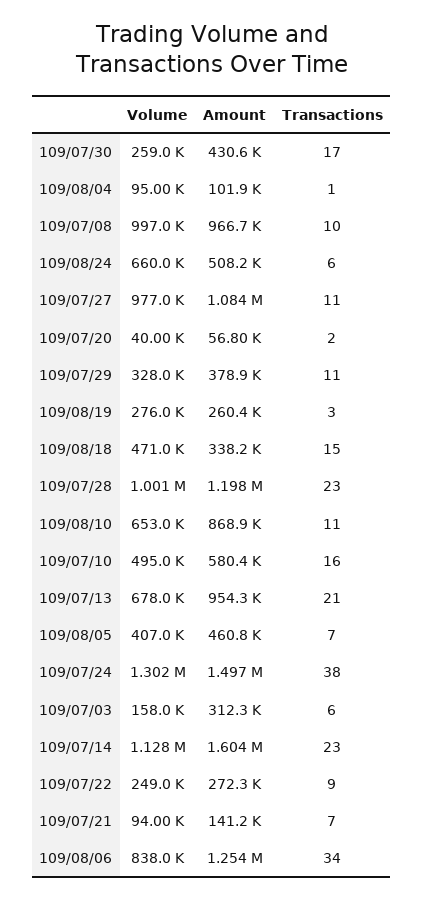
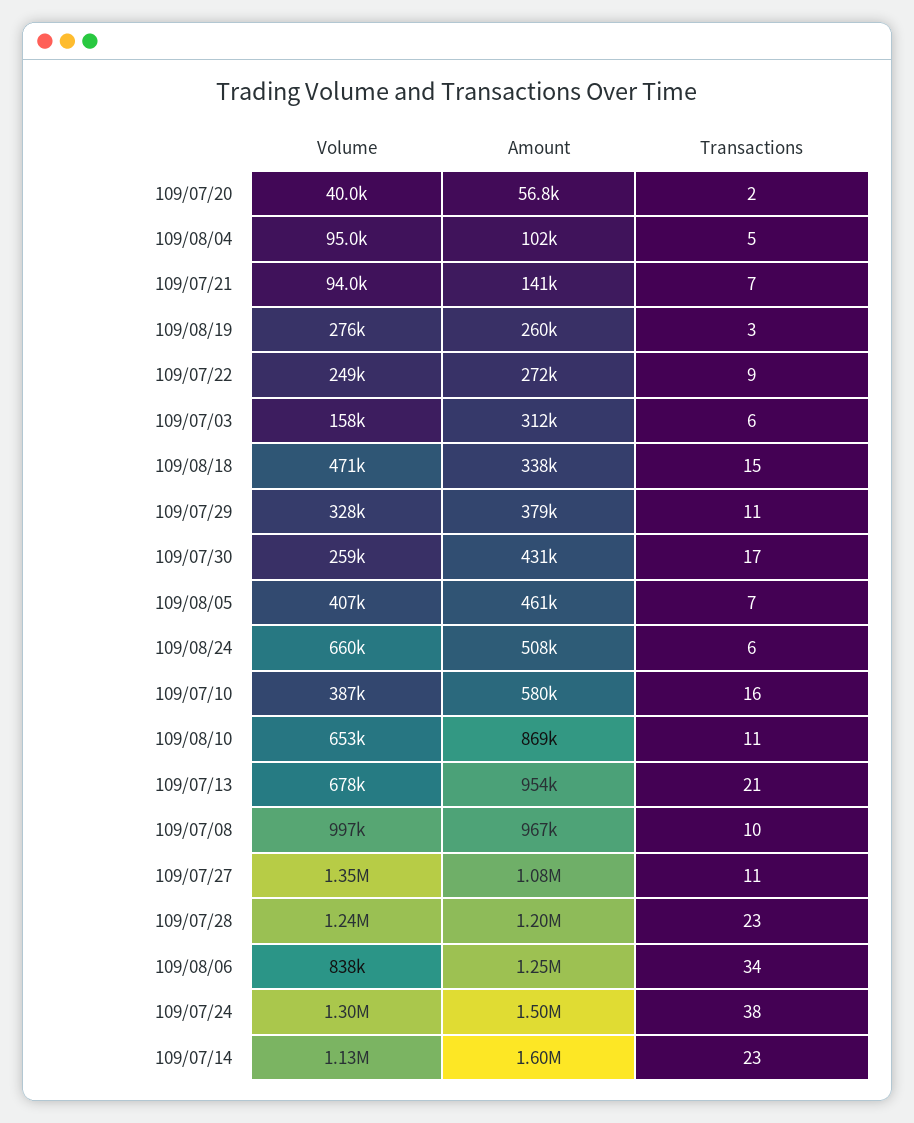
  {
    "Volume": {
      "109/07/30": 259000,
      "109/08/04": 95000,
      "109/07/08": 997000,
      "109/08/24": 660000,
-     "109/07/27": 977000,
+     "109/07/27": 1350000,
      "109/07/20": 40000,
      "109/07/29": 328000,
      "109/08/19": 276000,
      "109/08/18": 471000,
-     "109/07/28": 1001000,
+     "109/07/28": 1240000,
      "109/08/10": 653000,
-     "109/07/10": 495000,
+     "109/07/10": 387000,
      "109/07/13": 678000,
      "109/08/05": 407000,
      "109/07/24": 1302000,
      "109/07/03": 158000,
      "109/07/14": 1128000,
      "109/07/22": 249000,
      "109/07/21": 94000,
      "109/08/06": 838000
    },
    "Amount": {
      "109/07/30": 430600,
      "109/08/04": 101900,
      "109/07/08": 966700,
      "109/08/24": 508200,
      "109/07/27": 1084000,
      "109/07/20": 56800,
      "109/07/29": 378900,
      "109/08/19": 260400,
      "109/08/18": 338200,
      "109/07/28": 1198000,
      "109/08/10": 868900,
      "109/07/10": 580400,
      "109/07/13": 954300,
      "109/08/05": 460800,
      "109/07/24": 1497000,
      "109/07/03": 312300,
      "109/07/14": 1604000,
      "109/07/22": 272300,
      "109/07/21": 141200,
      "109/08/06": 1254000
    },
    "Transactions": {
      "109/07/30": 17,
-     "109/08/04": 1,
+     "109/08/04": 5,
      "109/07/08": 10,
      "109/08/24": 6,
      "109/07/27": 11,
      "109/07/20": 2,
      "109/07/29": 11,
      "109/08/19": 3,
      "109/08/18": 15,
      "109/07/28": 23,
      "109/08/10": 11,
      "109/07/10": 16,
      "109/07/13": 21,
      "109/08/05": 7,
      "109/07/24": 38,
      "109/07/03": 6,
      "109/07/14": 23,
      "109/07/22": 9,
      "109/07/21": 7,
      "109/08/06": 34
    }
  }

